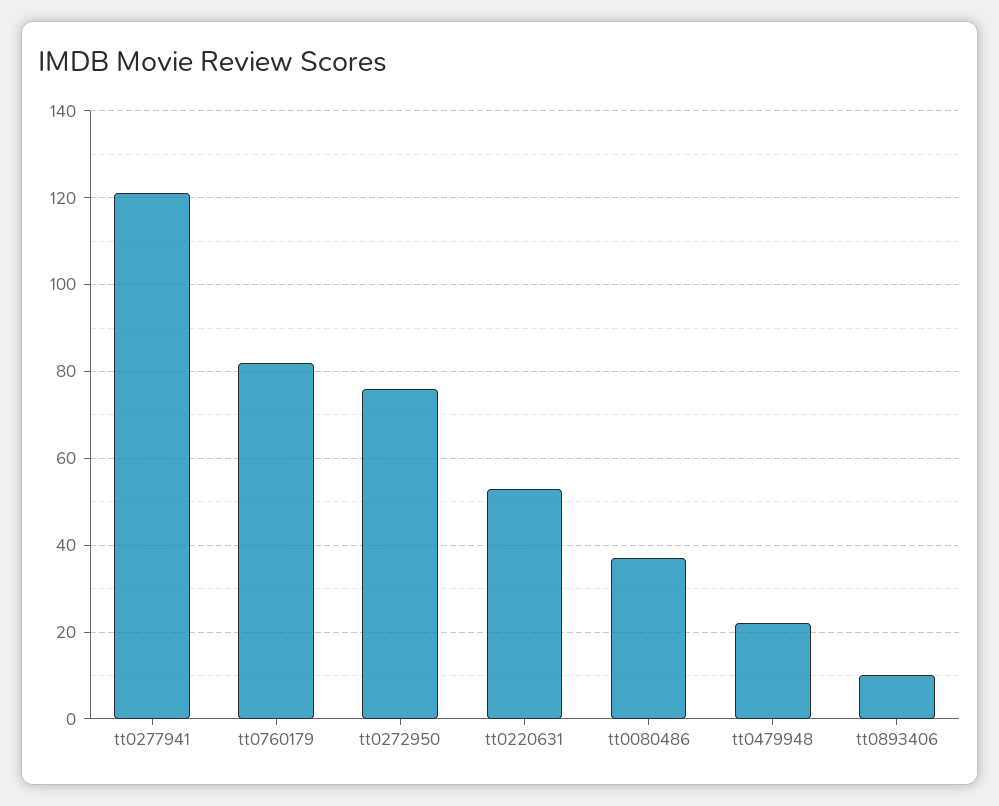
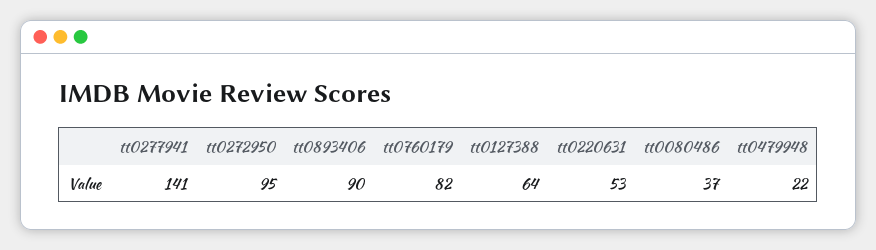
  {
-   "tt0277941": 120,
+   "tt0277941": 141,
    "tt0760179": 82,
-   "tt0272950": 75,
+   "tt0272950": 95,
    "tt0220631": 53,
    "tt0080486": 37,
    "tt0479948": 22,
-   "tt0893406": 10
+   "tt0893406": 90,
+   "tt0127388": 64
  }

